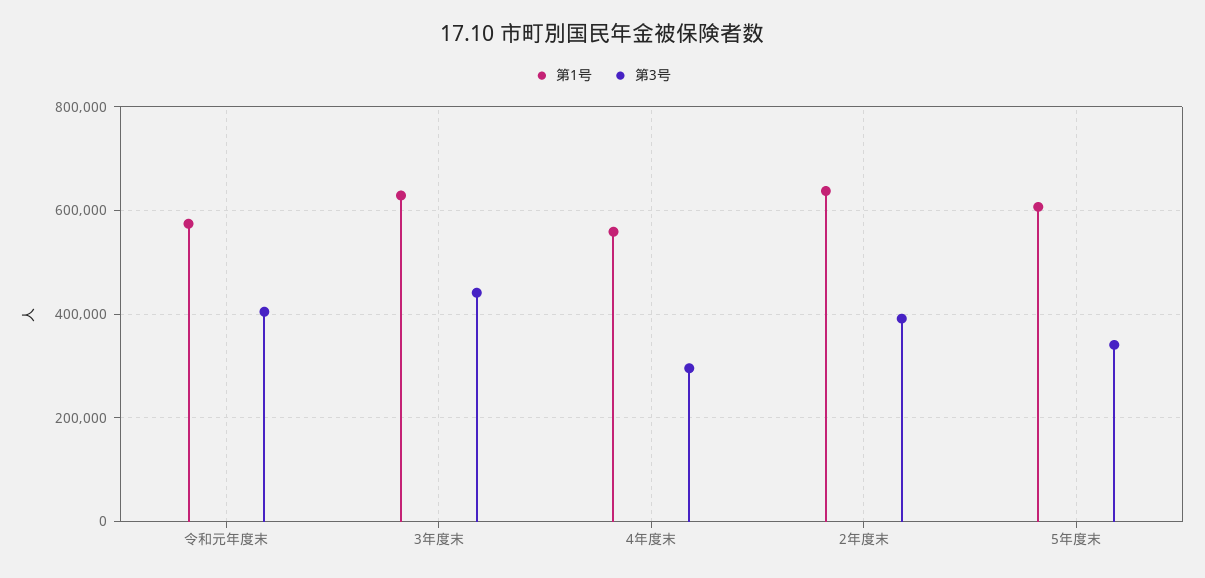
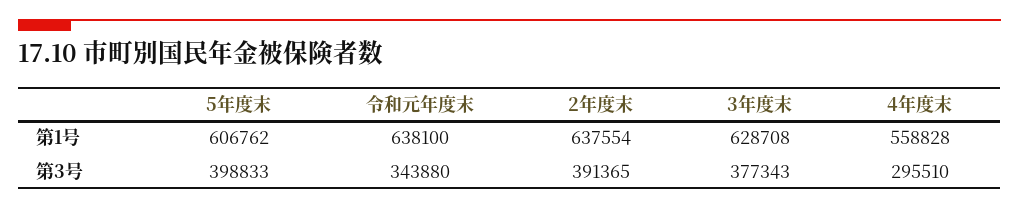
  {
    "第1号": {
-     "令和元年度末": 580000,
+     "令和元年度末": 638100,
      "3年度末": 628708,
      "4年度末": 558828,
      "2年度末": 637554,
      "5年度末": 606762
    },
    "第3号": {
-     "令和元年度末": 400000,
+     "令和元年度末": 343880,
-     "3年度末": 440000,
+     "3年度末": 377343,
      "4年度末": 295510,
      "2年度末": 391365,
-     "5年度末": 340000
+     "5年度末": 398833
    }
  }

